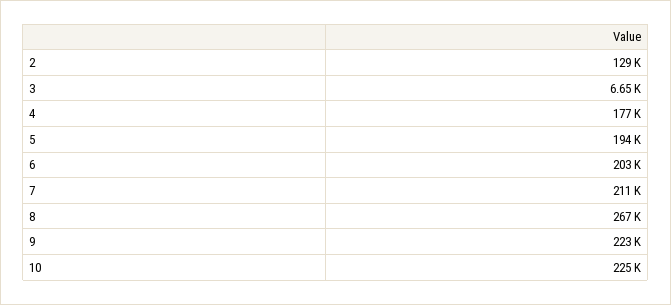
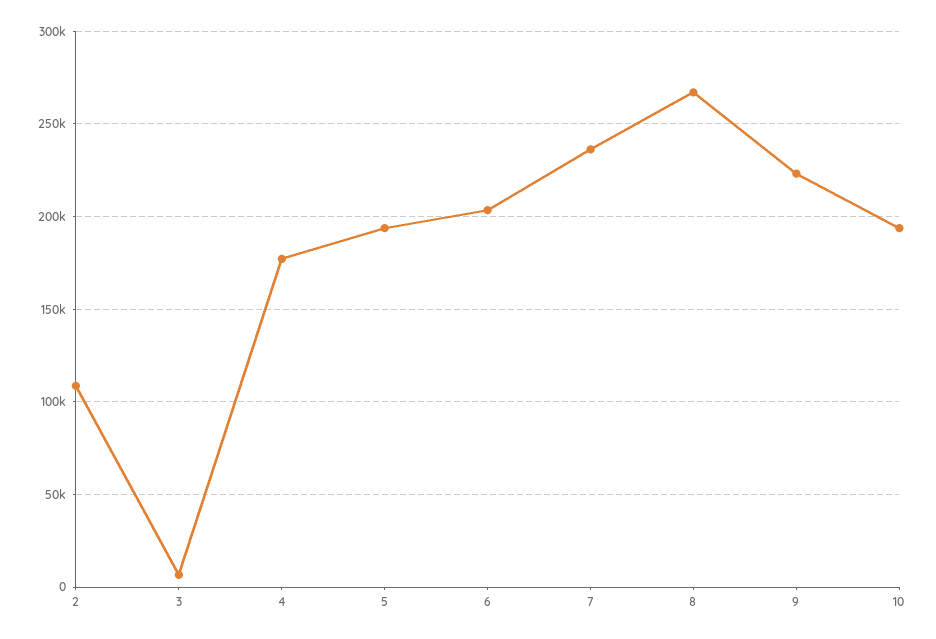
  {
-   "2": 129000,
+   "2": 110000,
    "3": 6650,
    "4": 177000,
    "5": 194000,
    "6": 203000,
-   "7": 211000,
+   "7": 235000,
    "8": 267000,
    "9": 223000,
-   "10": 225000
+   "10": 195000
  }

